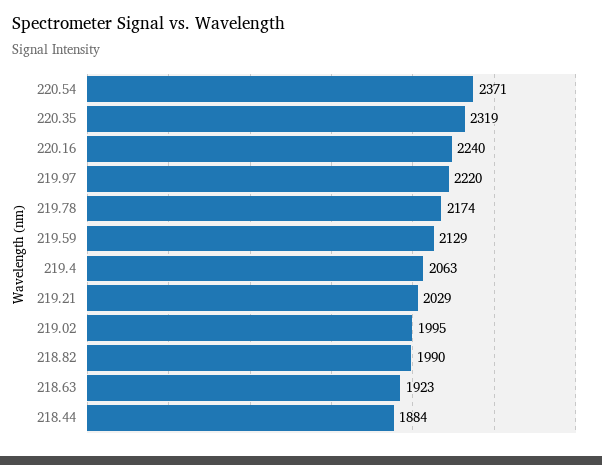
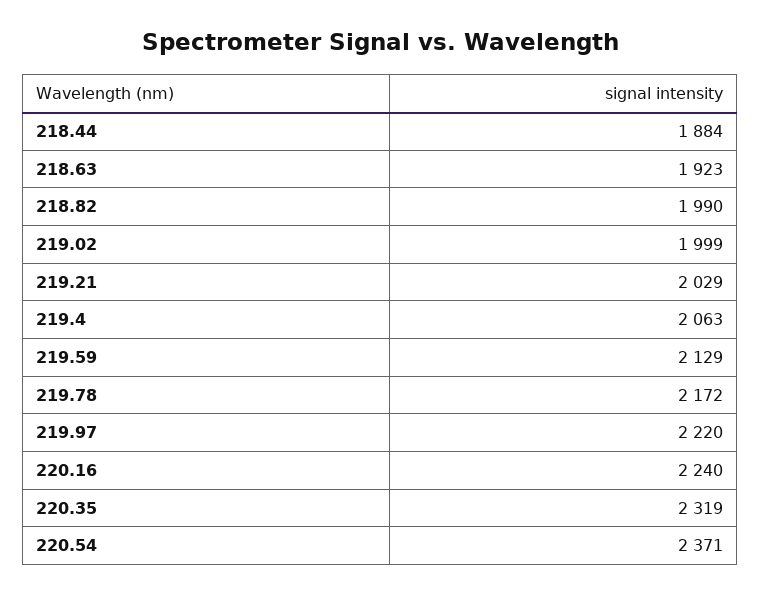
  {
    "220.54": 2371,
    "220.35": 2319,
    "220.16": 2240,
    "219.97": 2220,
-   "219.78": 2174,
+   "219.78": 2172,
    "219.59": 2129,
    "219.4": 2063,
    "219.21": 2029,
-   "219.02": 1995,
+   "219.02": 1999,
    "218.82": 1990,
    "218.63": 1923,
    "218.44": 1884
  }

